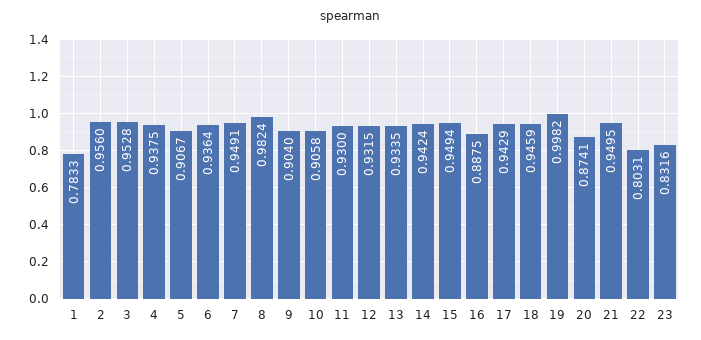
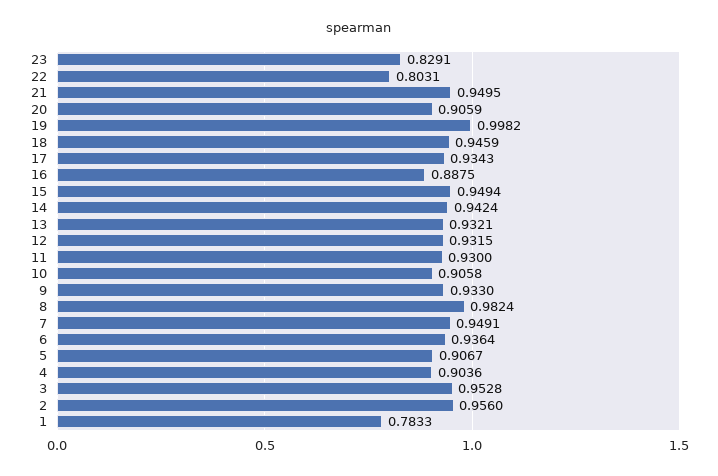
  {
    "1": 0.7833,
    "2": 0.956,
    "3": 0.9528,
-   "4": 0.9375,
+   "4": 0.9036,
    "5": 0.9067,
    "6": 0.9364,
    "7": 0.9491,
    "8": 0.9824,
-   "9": 0.904,
+   "9": 0.933,
    "10": 0.9058,
    "11": 0.93,
    "12": 0.9315,
-   "13": 0.9335,
+   "13": 0.9321,
    "14": 0.9424,
    "15": 0.9494,
    "16": 0.8875,
-   "17": 0.9429,
+   "17": 0.9343,
    "18": 0.9459,
    "19": 0.9982,
-   "20": 0.8741,
+   "20": 0.9059,
    "21": 0.9495,
    "22": 0.8031,
-   "23": 0.8316
+   "23": 0.8291
  }

